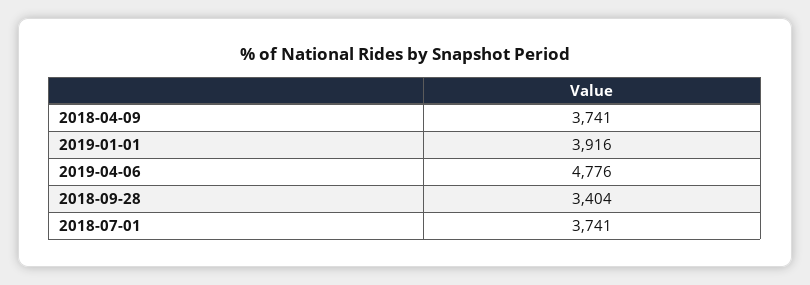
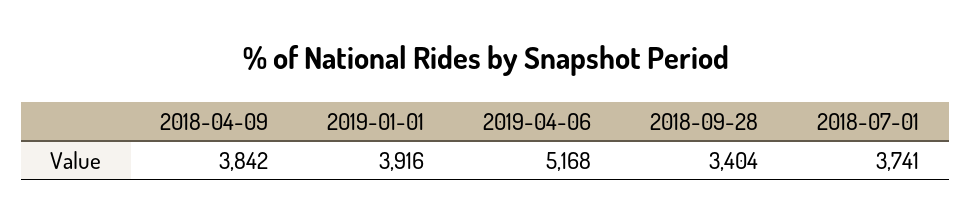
  {
-   "2018-04-09": 3741,
+   "2018-04-09": 3842,
    "2019-01-01": 3916,
-   "2019-04-06": 4776,
+   "2019-04-06": 5168,
    "2018-09-28": 3404,
    "2018-07-01": 3741
  }

